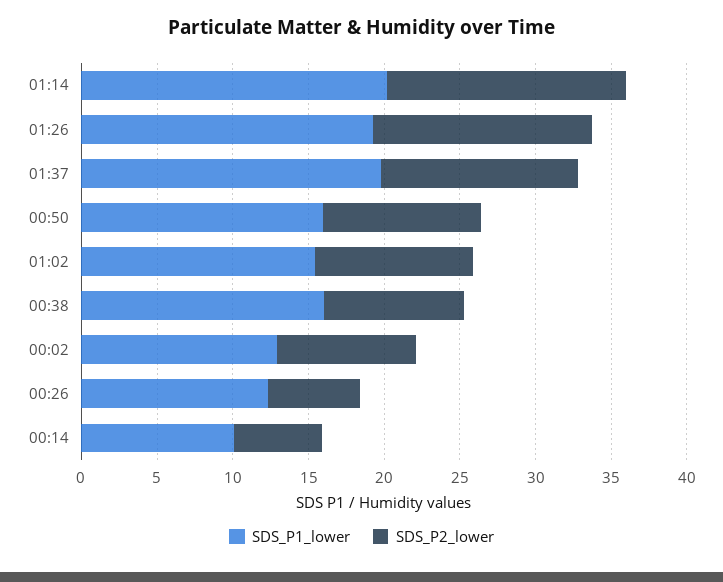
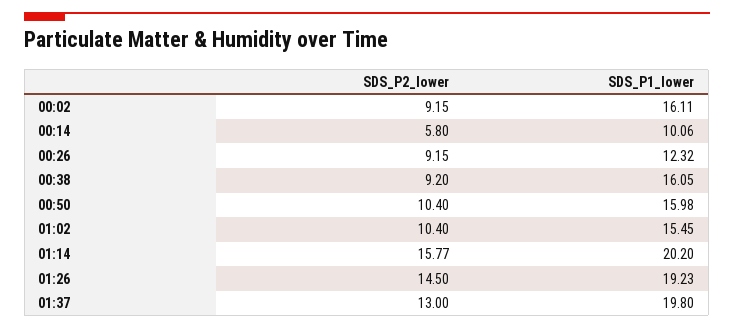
  {
    "SDS_P1_lower": {
      "01:14": 20.2,
      "01:26": 19.23,
      "01:37": 19.8,
      "00:50": 15.98,
      "01:02": 15.45,
      "00:38": 16.05,
-     "00:02": 13,
+     "00:02": 16.11,
      "00:26": 12.32,
      "00:14": 10.06
    },
    "SDS_P2_lower": {
      "01:14": 15.77,
      "01:26": 14.5,
      "01:37": 13,
      "00:50": 10.4,
      "01:02": 10.4,
      "00:38": 9.2,
      "00:02": 9.15,
-     "00:26": 6,
+     "00:26": 9.15,
      "00:14": 5.8
    }
  }

